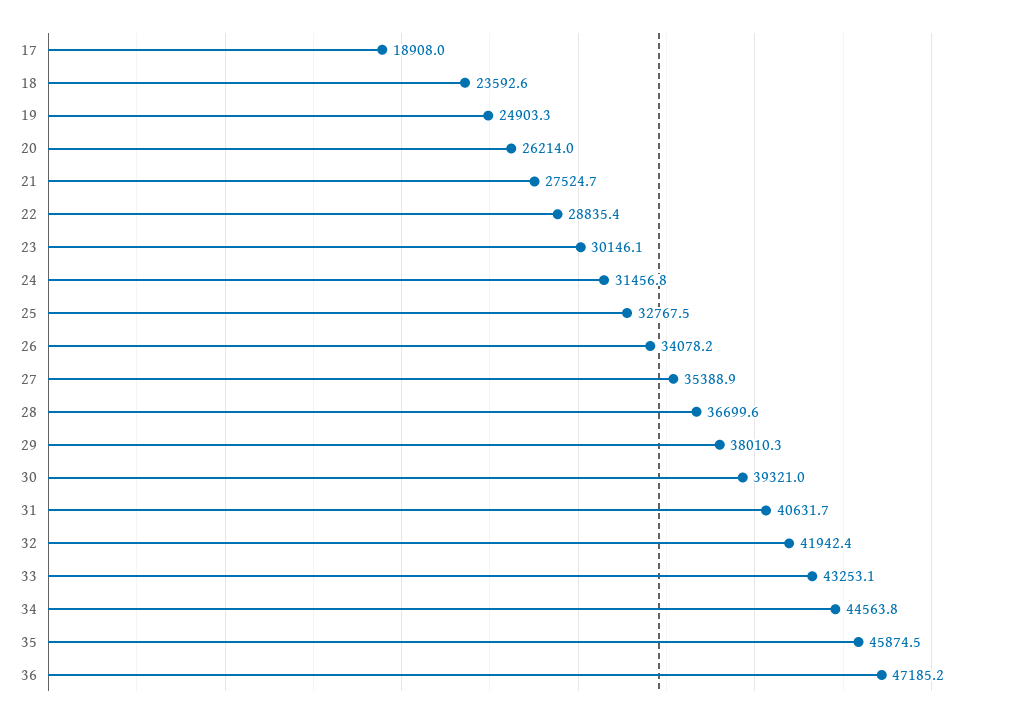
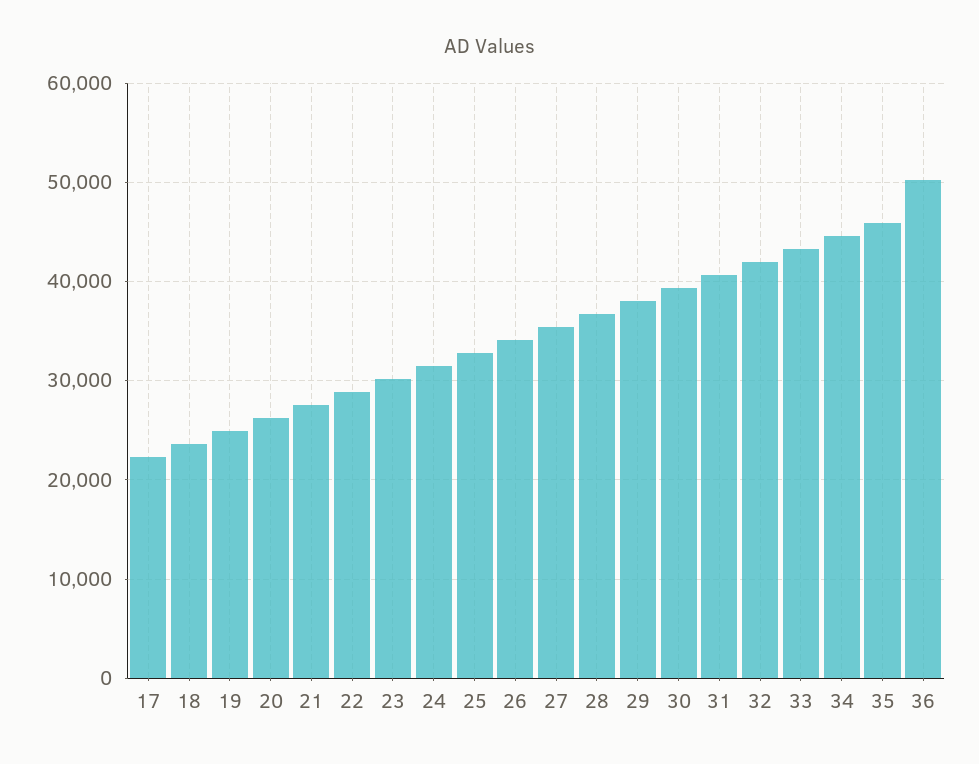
  {
-   "17": 18908,
+   "17": 22000,
    "18": 23592.6,
    "19": 24903.3,
    "20": 26214,
    "21": 27524.7,
    "22": 28835.4,
    "23": 30146.1,
    "24": 31456.8,
    "25": 32767.5,
    "26": 34078.2,
    "27": 35388.9,
    "28": 36699.6,
    "29": 38010.3,
    "30": 39321,
    "31": 40631.7,
    "32": 41942.4,
    "33": 43253.1,
    "34": 44563.8,
    "35": 45874.5,
-   "36": 47185.2
+   "36": 50000
  }

